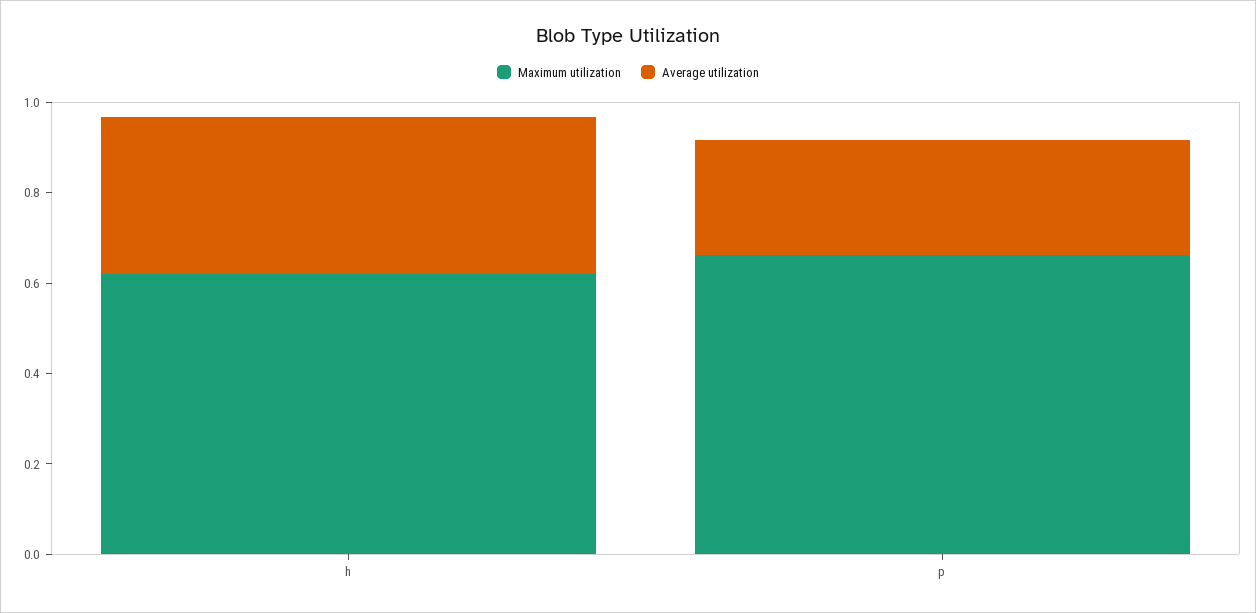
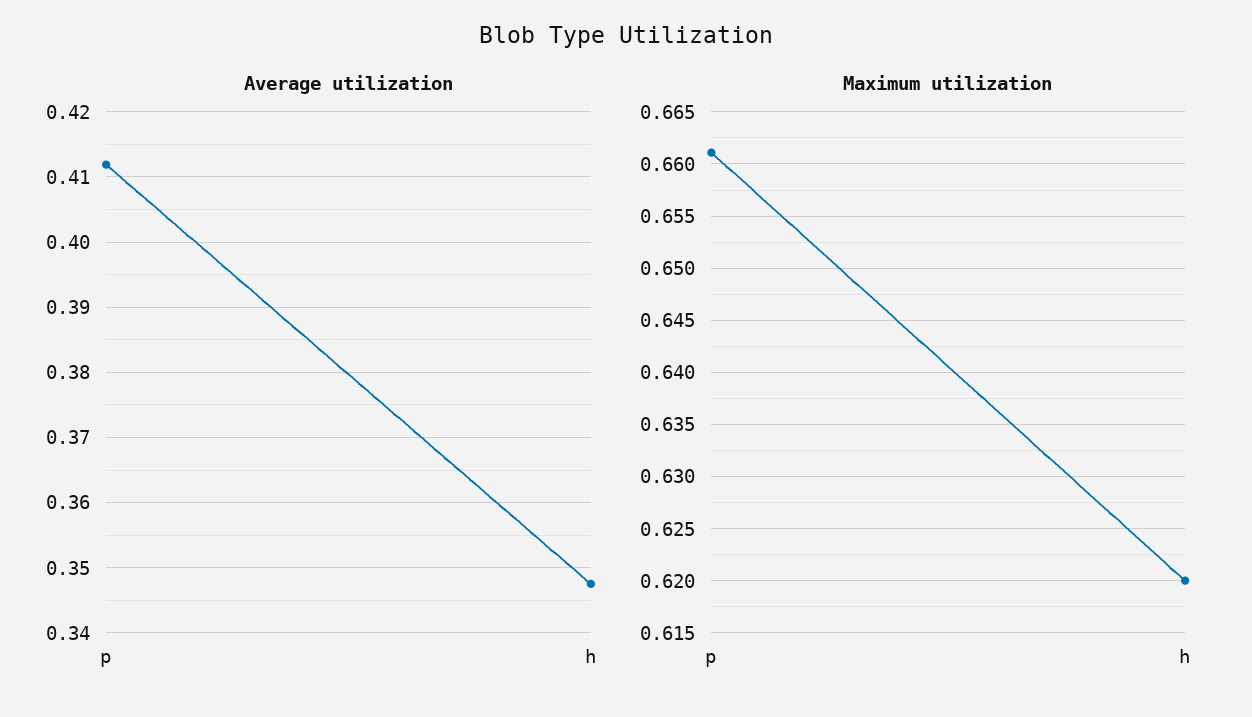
  {
    "Maximum utilization": {
      "h": 0.62,
      "p": 0.661
    },
    "Average utilization": {
      "h": 0.348,
-     "p": 0.25
+     "p": 0.412
    }
  }

